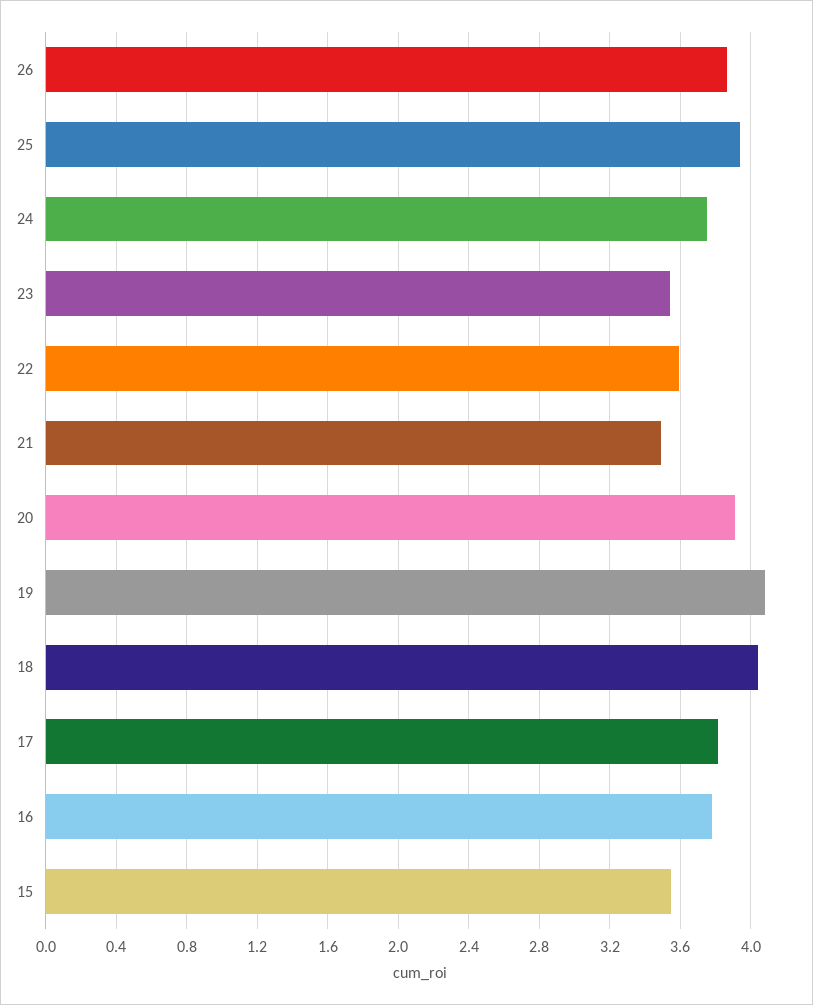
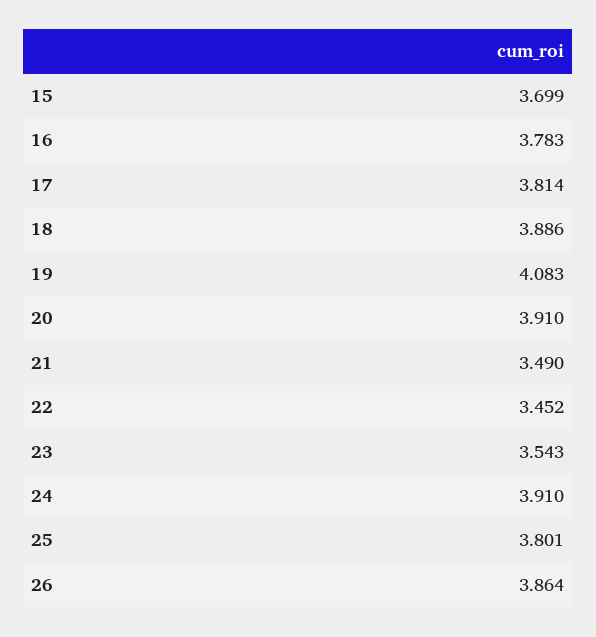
  {
    "26": 3.864,
-   "25": 3.95,
+   "25": 3.801,
-   "24": 3.75,
+   "24": 3.91,
    "23": 3.543,
-   "22": 3.6,
+   "22": 3.452,
    "21": 3.49,
    "20": 3.91,
    "19": 4.083,
-   "18": 4.05,
+   "18": 3.886,
    "17": 3.814,
    "16": 3.783,
-   "15": 3.55
+   "15": 3.699
  }

